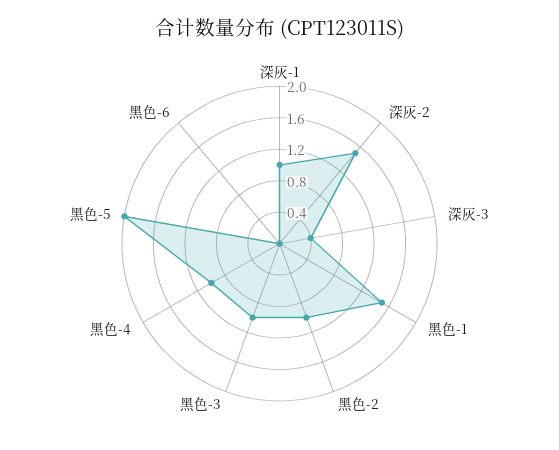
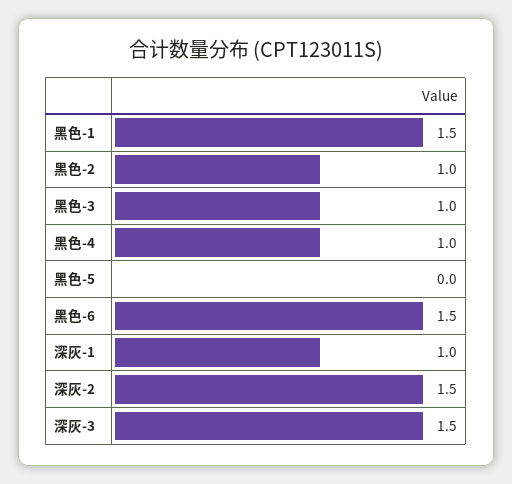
  {
    "深灰-1": 1,
    "深灰-2": 1.5,
-   "深灰-3": 0.4,
+   "深灰-3": 1.5,
    "黑色-1": 1.5,
    "黑色-2": 1,
    "黑色-3": 1,
    "黑色-4": 1,
-   "黑色-5": 2,
+   "黑色-5": 0,
-   "黑色-6": 0
+   "黑色-6": 1.5
  }

